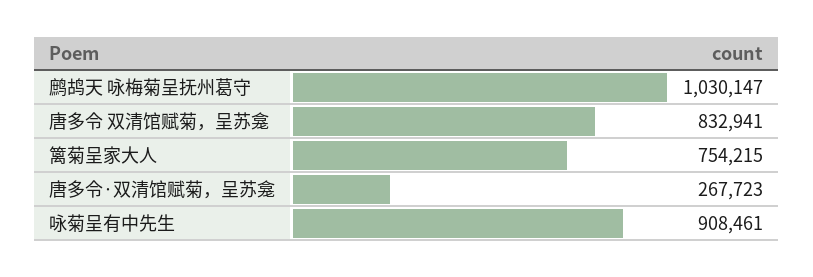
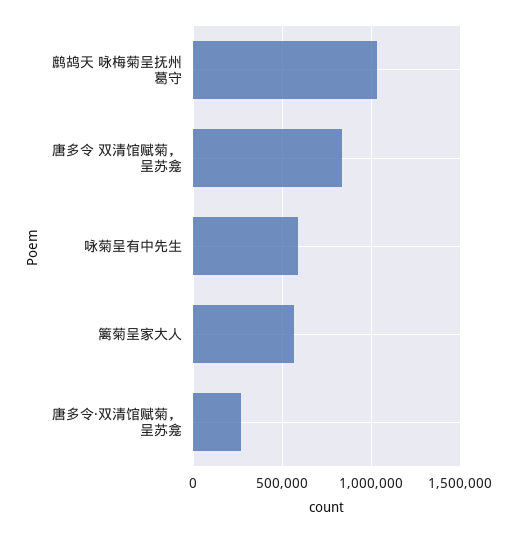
  {
    "鹧鸪天 咏梅菊呈抚州葛守": 1030147,
    "唐多令 双清馆赋菊，呈苏龛": 832941,
-   "篱菊呈家大人": 754215,
+   "篱菊呈家大人": 550000,
    "唐多令·双清馆赋菊，呈苏龛": 267723,
-   "咏菊呈有中先生": 908461
+   "咏菊呈有中先生": 600000
  }

